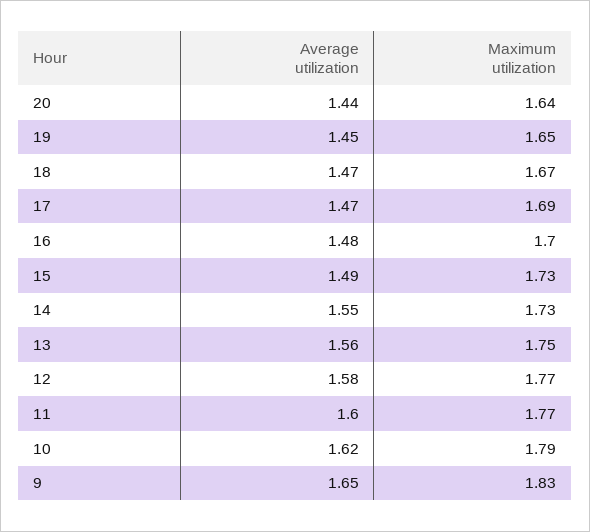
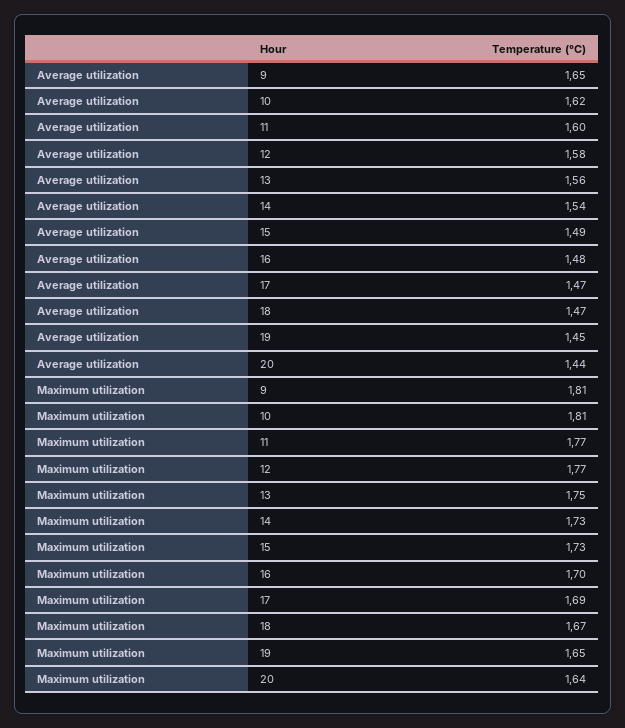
  {
    "Average utilization": {
      "20": 1.44,
      "19": 1.45,
      "18": 1.47,
      "17": 1.47,
      "16": 1.48,
      "15": 1.49,
-     "14": 1.55,
+     "14": 1.54,
      "13": 1.56,
      "12": 1.58,
      "11": 1.6,
      "10": 1.62,
      "9": 1.65
    },
    "Maximum utilization": {
      "20": 1.64,
      "19": 1.65,
      "18": 1.67,
      "17": 1.69,
      "16": 1.7,
      "15": 1.73,
      "14": 1.73,
      "13": 1.75,
      "12": 1.77,
      "11": 1.77,
-     "10": 1.79,
+     "10": 1.81,
-     "9": 1.83
+     "9": 1.81
    }
  }

